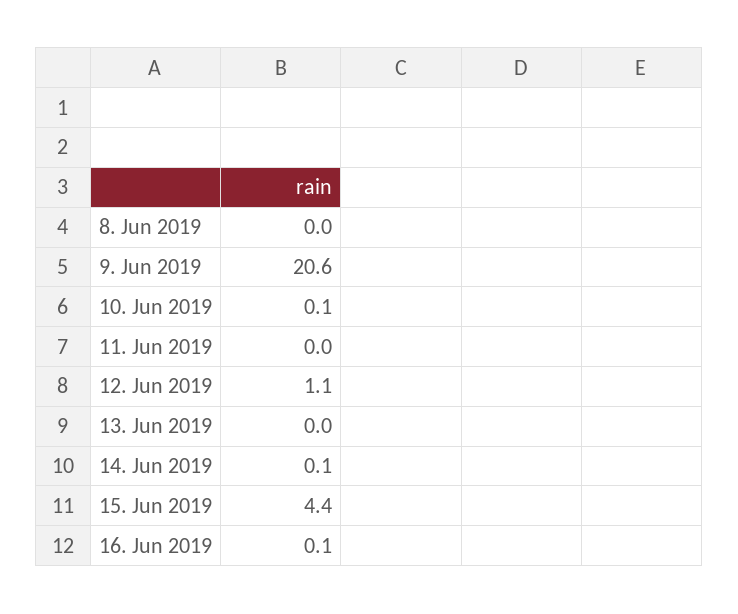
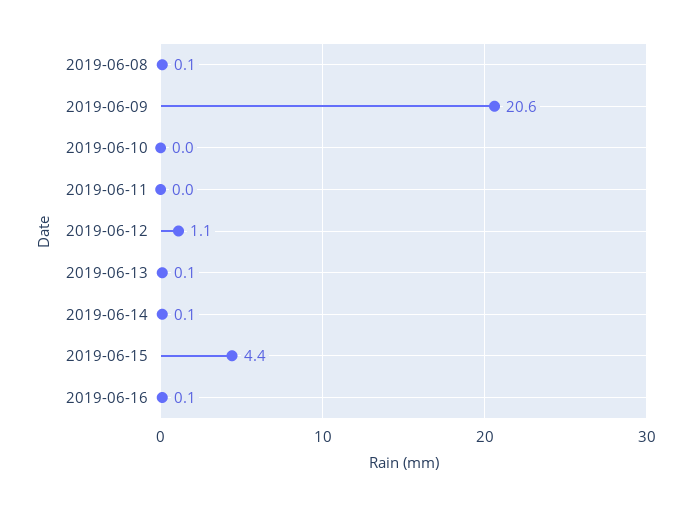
  {
-   "8. Jun 2019": 0,
+   "8. Jun 2019": 0.1,
    "9. Jun 2019": 20.6,
-   "10. Jun 2019": 0.1,
+   "10. Jun 2019": 0,
    "11. Jun 2019": 0,
    "12. Jun 2019": 1.1,
-   "13. Jun 2019": 0,
+   "13. Jun 2019": 0.1,
    "14. Jun 2019": 0.1,
    "15. Jun 2019": 4.4,
    "16. Jun 2019": 0.1
  }

